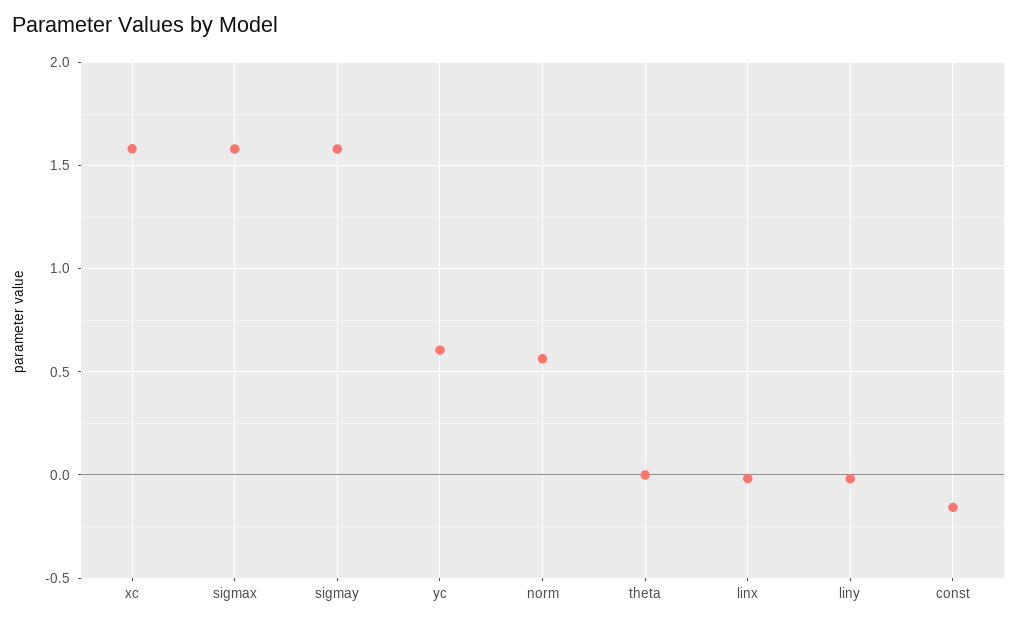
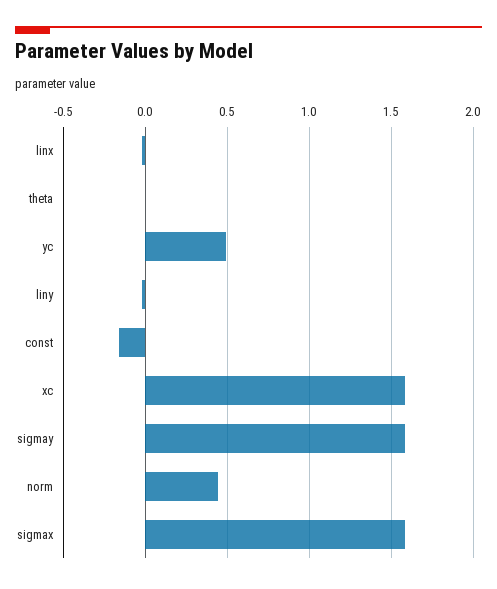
  {
    "xc": 1.6,
    "sigmax": 1.6,
    "sigmay": 1.6,
-   "yc": 0.6,
+   "yc": 0.5,
-   "norm": 0.55,
+   "norm": 0.45,
    "theta": 0,
    "linx": 0,
    "liny": 0,
    "const": -0.15
  }

